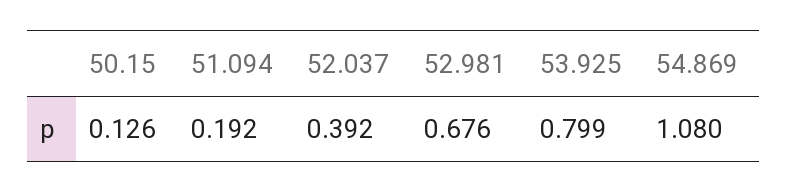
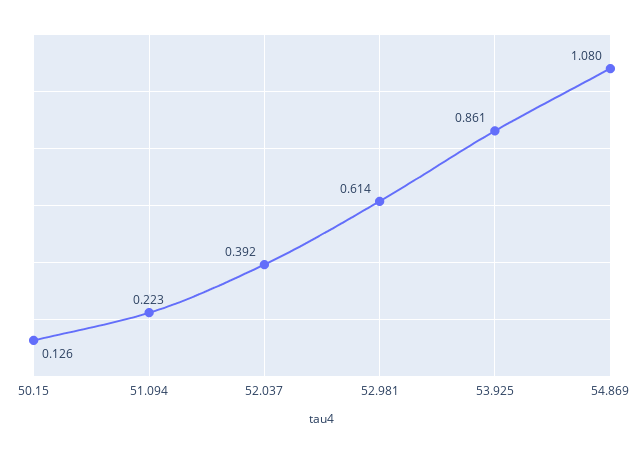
  {
    "50.15": 0.126,
-   "51.094": 0.192,
+   "51.094": 0.223,
    "52.037": 0.392,
-   "52.981": 0.676,
+   "52.981": 0.614,
-   "53.925": 0.799,
+   "53.925": 0.861,
    "54.869": 1.08
  }

